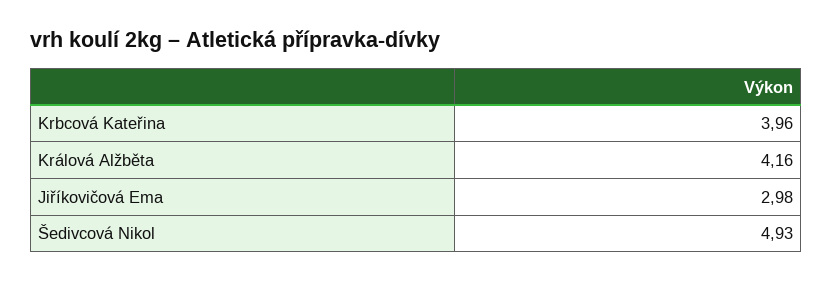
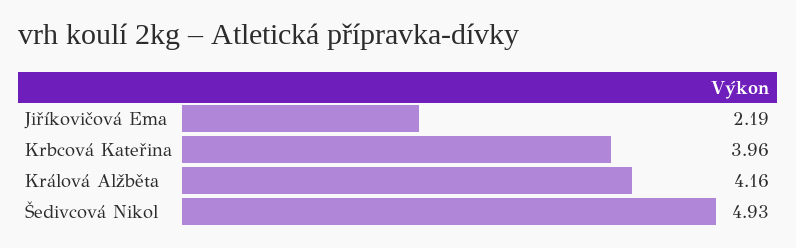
  {
    "Krbcová Kateřina": 3.96,
    "Králová Alžběta": 4.16,
-   "Jiříkovičová Ema": 2.98,
+   "Jiříkovičová Ema": 2.19,
    "Šedivcová Nikol": 4.93
  }

